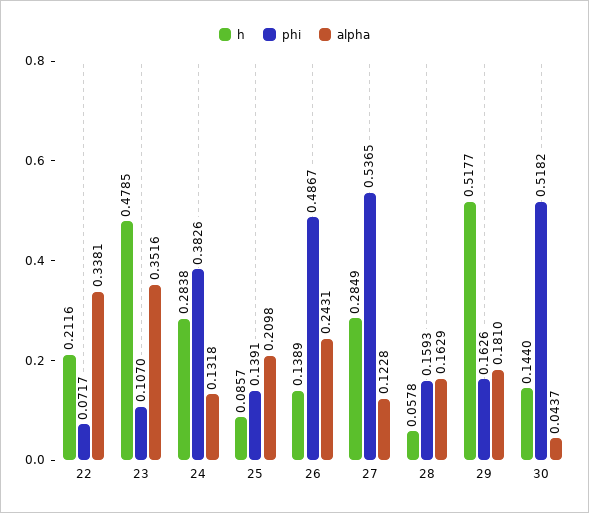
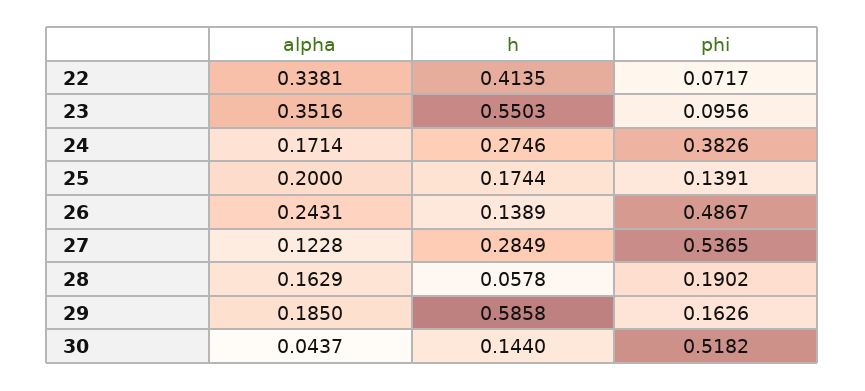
  {
    "h": {
-     "22": 0.2116,
+     "22": 0.4135,
-     "23": 0.4785,
+     "23": 0.5503,
-     "24": 0.2838,
+     "24": 0.2746,
-     "25": 0.0857,
+     "25": 0.1744,
      "26": 0.1389,
      "27": 0.2849,
      "28": 0.0578,
-     "29": 0.5177,
+     "29": 0.5858,
      "30": 0.144
    },
    "phi": {
      "22": 0.0717,
-     "23": 0.107,
+     "23": 0.0956,
      "24": 0.3826,
      "25": 0.1391,
      "26": 0.4867,
      "27": 0.5365,
-     "28": 0.1593,
+     "28": 0.1902,
      "29": 0.1626,
      "30": 0.5182
    },
    "alpha": {
      "22": 0.3381,
      "23": 0.3516,
-     "24": 0.1318,
+     "24": 0.1714,
-     "25": 0.2098,
+     "25": 0.2,
      "26": 0.2431,
      "27": 0.1228,
      "28": 0.1629,
-     "29": 0.181,
+     "29": 0.185,
      "30": 0.0437
    }
  }

